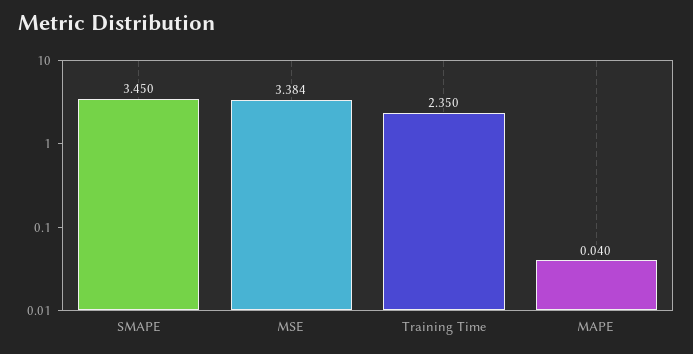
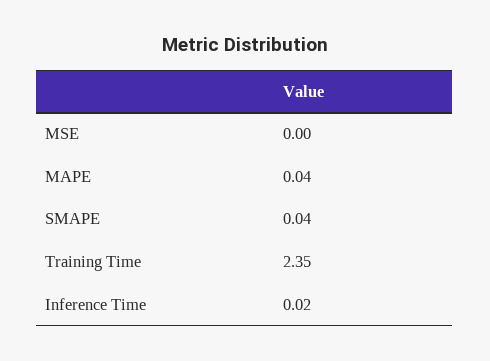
  {
-   "SMAPE": 3.45,
+   "SMAPE": 0.04,
-   "MSE": 3.384,
+   "MSE": 0,
    "Training Time": 2.35,
-   "MAPE": 0.04
+   "MAPE": 0.04,
+   "Inference Time": 0.02
  }

